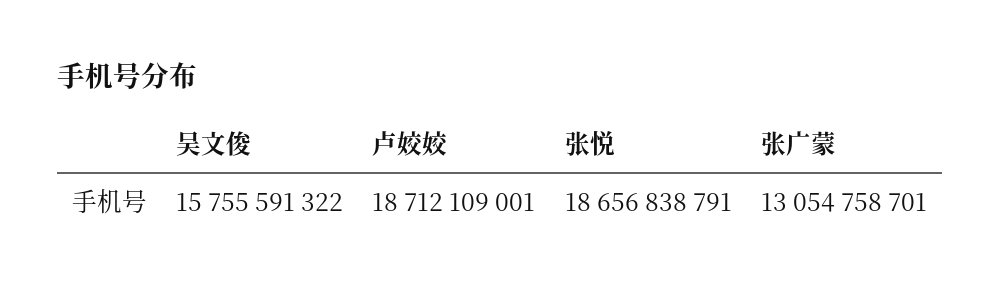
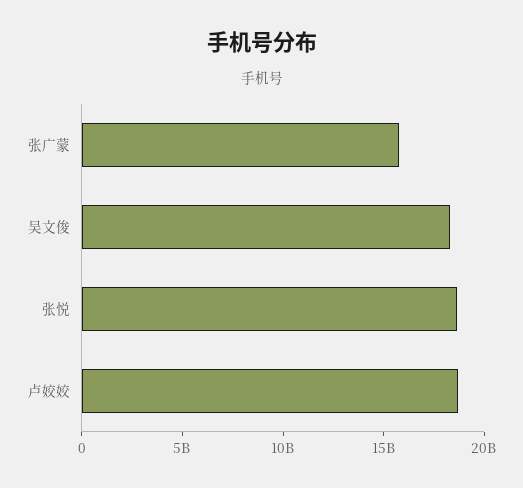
  {
-   "吴文俊": 15755591322,
+   "吴文俊": 18000000000,
    "卢姣姣": 18712109001,
    "张悦": 18656838791,
-   "张广蒙": 13054758701
+   "张广蒙": 16000000000
  }

